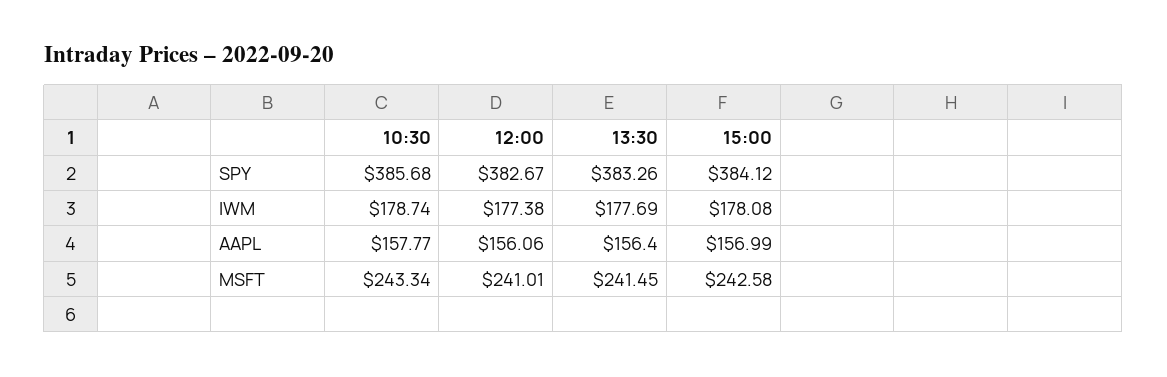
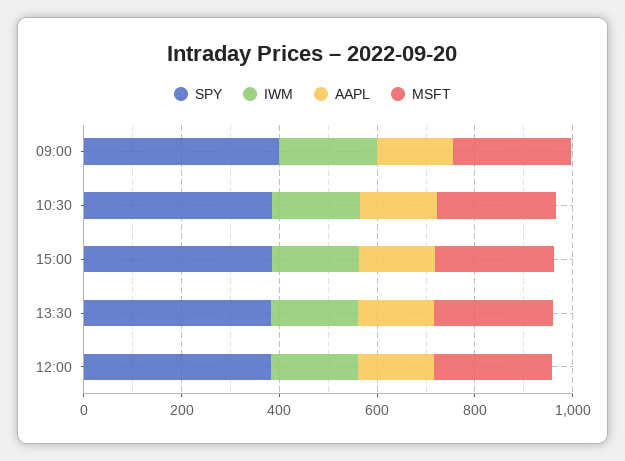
  {
    "SPY": {
      "10:30": 385.68,
      "12:00": 382.67,
      "13:30": 383.26,
-     "15:00": 384.12
+     "15:00": 384.12,
+     "09:00": 400
    },
    "IWM": {
      "10:30": 178.74,
      "12:00": 177.38,
      "13:30": 177.69,
-     "15:00": 178.08
+     "15:00": 178.08,
+     "09:00": 200
    },
    "AAPL": {
      "10:30": 157.77,
      "12:00": 156.06,
      "13:30": 156.4,
-     "15:00": 156.99
+     "15:00": 156.99,
+     "09:00": 150
    },
    "MSFT": {
      "10:30": 243.34,
      "12:00": 241.01,
      "13:30": 241.45,
-     "15:00": 242.58
+     "15:00": 242.58,
+     "09:00": 250
    }
  }

